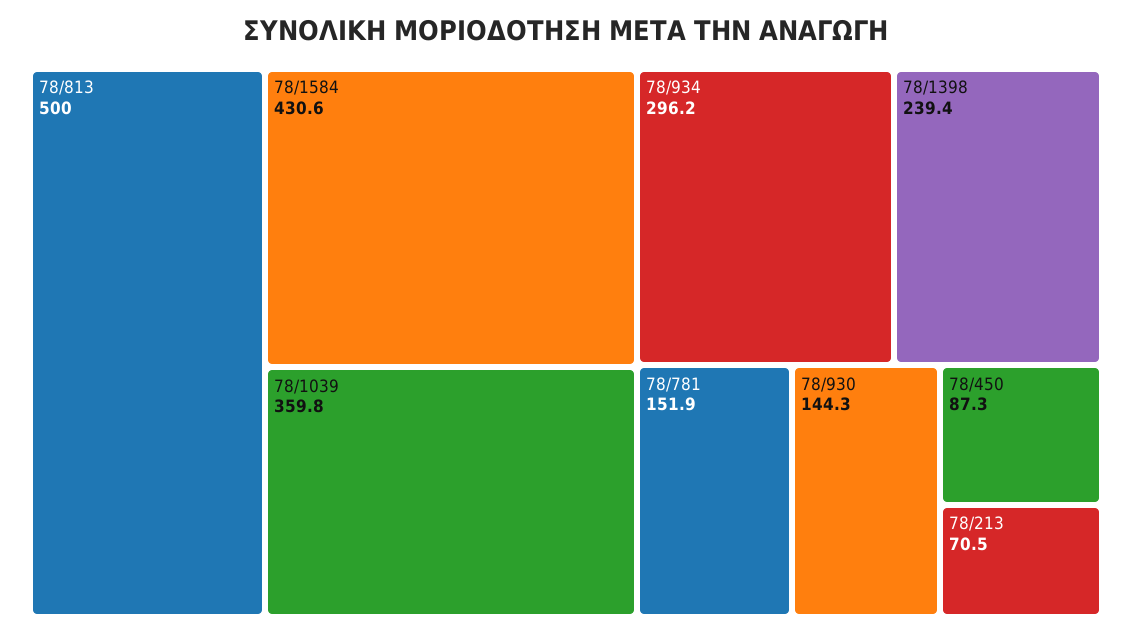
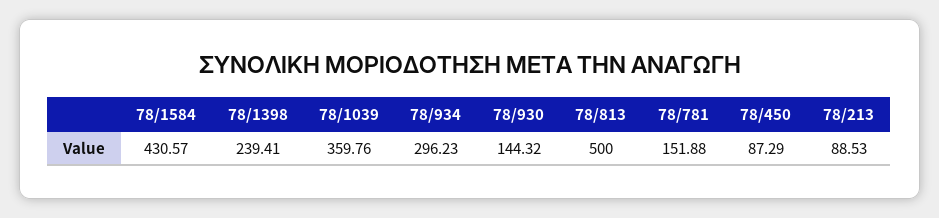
  {
    "78/813": 500,
    "78/1584": 430.57,
    "78/1039": 359.76,
    "78/934": 296.23,
    "78/1398": 239.41,
    "78/781": 151.88,
    "78/930": 144.32,
    "78/450": 87.29,
-   "78/213": 70.5
+   "78/213": 88.53
  }

